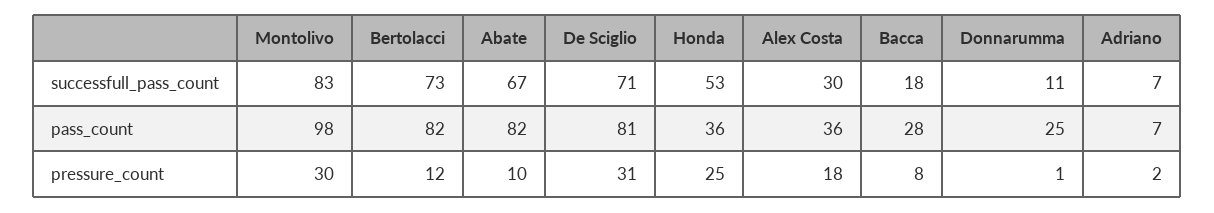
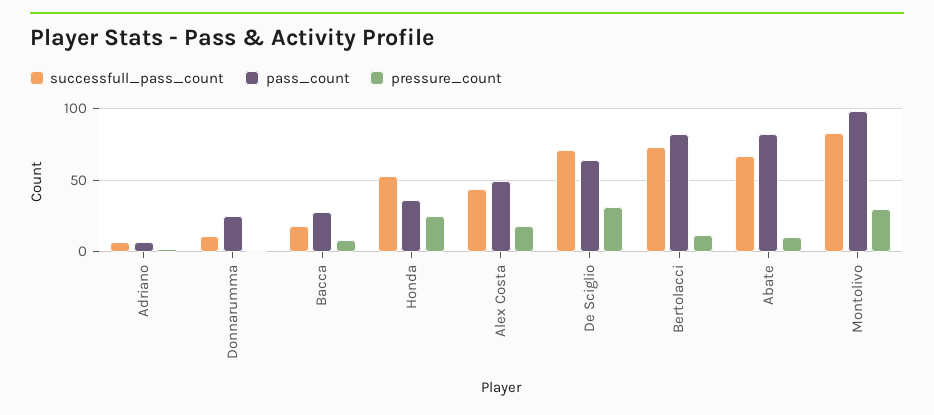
  {
    "successfull_pass_count": {
      "Montolivo": 83,
      "Bertolacci": 73,
      "Abate": 67,
      "De Sciglio": 71,
      "Honda": 53,
-     "Alex Costa": 30,
+     "Alex Costa": 45,
      "Bacca": 18,
      "Donnarumma": 11,
      "Adriano": 7
    },
    "pass_count": {
      "Montolivo": 98,
      "Bertolacci": 82,
      "Abate": 82,
-     "De Sciglio": 81,
+     "De Sciglio": 65,
      "Honda": 36,
-     "Alex Costa": 36,
+     "Alex Costa": 50,
      "Bacca": 28,
      "Donnarumma": 25,
      "Adriano": 7
    },
    "pressure_count": {
      "Montolivo": 30,
      "Bertolacci": 12,
      "Abate": 10,
      "De Sciglio": 31,
      "Honda": 25,
      "Alex Costa": 18,
      "Bacca": 8,
      "Donnarumma": 1,
      "Adriano": 2
    }
  }

